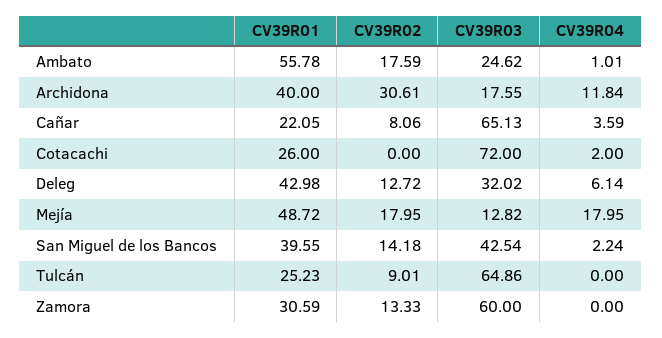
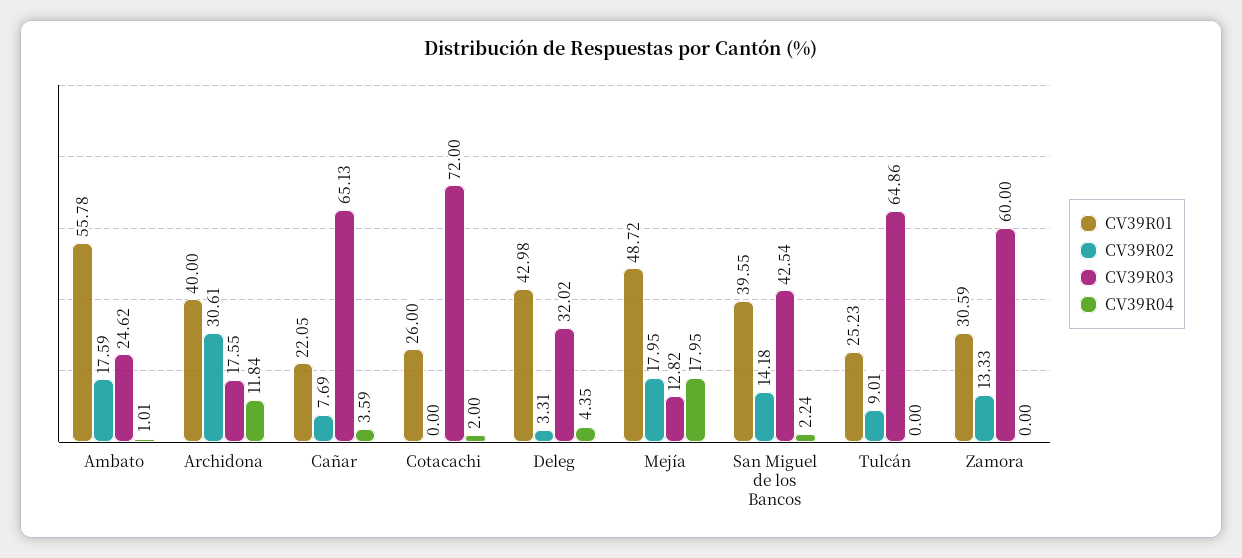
  {
    "CV39R01": {
      "Ambato": 55.78,
      "Archidona": 40,
      "Cañar": 22.05,
      "Cotacachi": 26,
      "Deleg": 42.98,
      "Mejía": 48.72,
      "San Miguel de los Bancos": 39.55,
      "Tulcán": 25.23,
      "Zamora": 30.59
    },
    "CV39R02": {
      "Ambato": 17.59,
      "Archidona": 30.61,
-     "Cañar": 8.06,
+     "Cañar": 7.69,
      "Cotacachi": 0,
-     "Deleg": 12.72,
+     "Deleg": 3.31,
      "Mejía": 17.95,
      "San Miguel de los Bancos": 14.18,
      "Tulcán": 9.01,
      "Zamora": 13.33
    },
    "CV39R03": {
      "Ambato": 24.62,
      "Archidona": 17.55,
      "Cañar": 65.13,
      "Cotacachi": 72,
      "Deleg": 32.02,
      "Mejía": 12.82,
      "San Miguel de los Bancos": 42.54,
      "Tulcán": 64.86,
      "Zamora": 60
    },
    "CV39R04": {
      "Ambato": 1.01,
      "Archidona": 11.84,
      "Cañar": 3.59,
      "Cotacachi": 2,
-     "Deleg": 6.14,
+     "Deleg": 4.35,
      "Mejía": 17.95,
      "San Miguel de los Bancos": 2.24,
      "Tulcán": 0,
      "Zamora": 0
    }
  }

